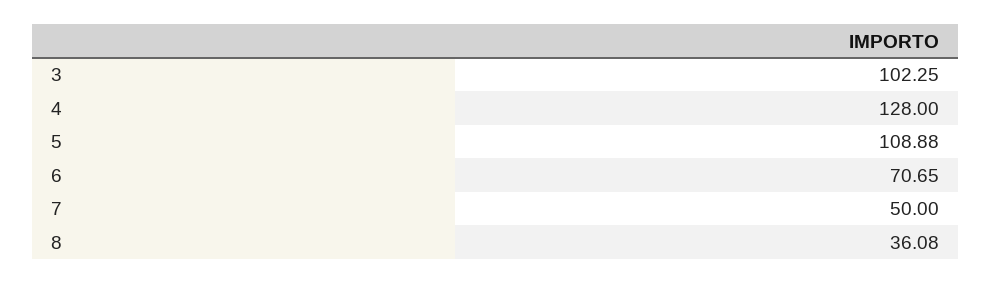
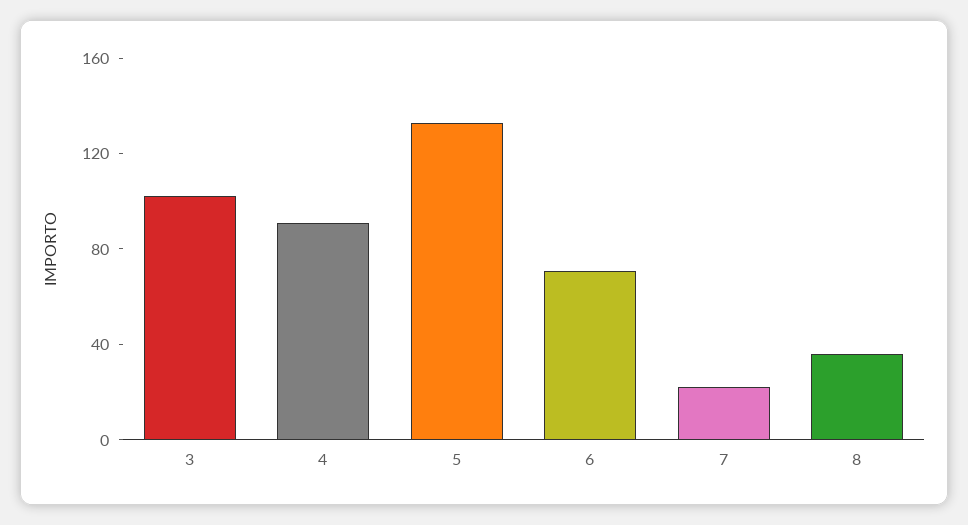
  {
    "3": 102.25,
-   "4": 128,
+   "4": 90,
-   "5": 108.88,
+   "5": 130,
    "6": 70.65,
-   "7": 50,
+   "7": 20,
    "8": 36.08
  }

